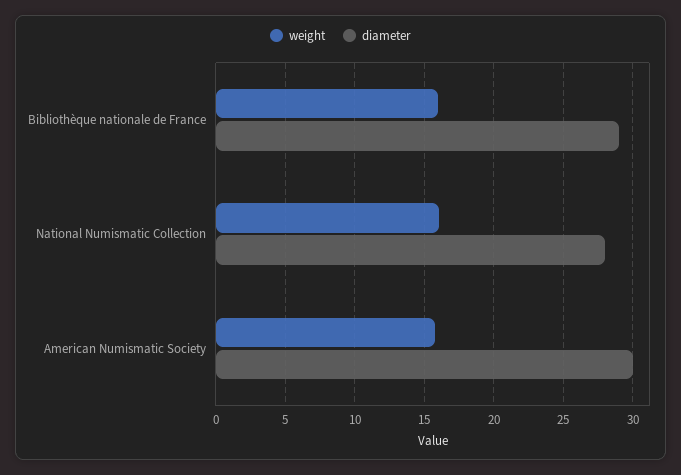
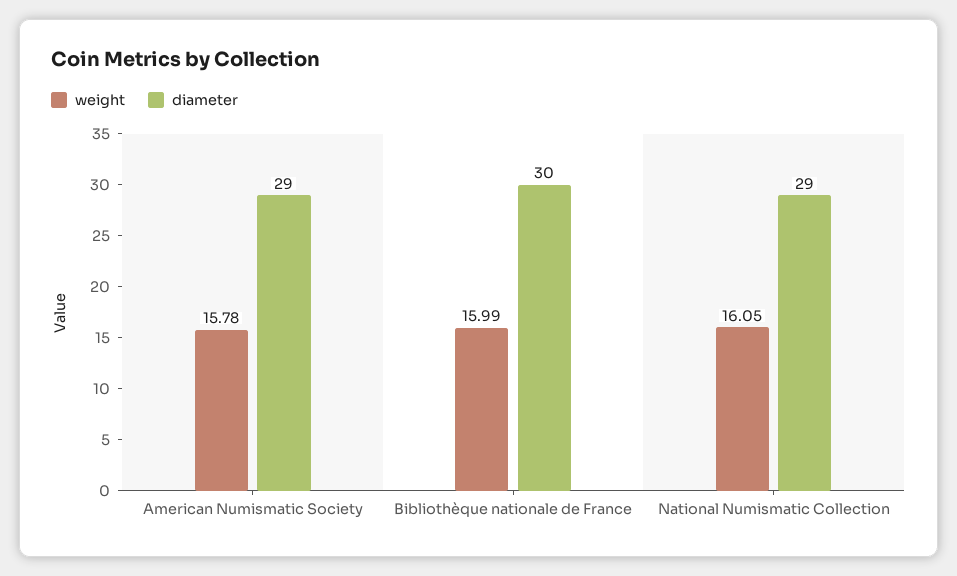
  {
    "weight": {
      "Bibliothèque nationale de France": 15.99,
      "National Numismatic Collection": 16.05,
      "American Numismatic Society": 15.78
    },
    "diameter": {
-     "Bibliothèque nationale de France": 29,
+     "Bibliothèque nationale de France": 30,
-     "National Numismatic Collection": 28,
+     "National Numismatic Collection": 29,
-     "American Numismatic Society": 30
+     "American Numismatic Society": 29
    }
  }

